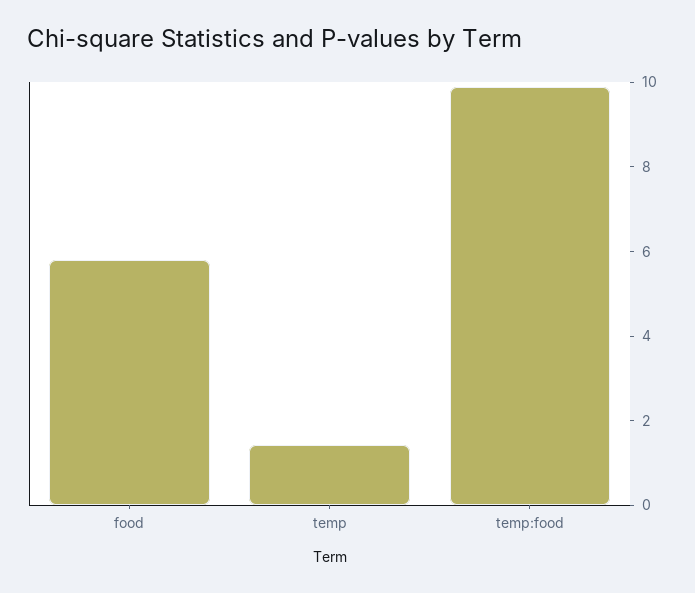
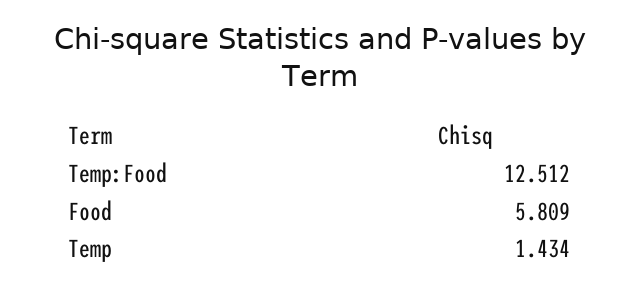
  {
    "food": 5.809,
    "temp": 1.434,
-   "temp:food": 10
+   "temp:food": 12.512
  }

